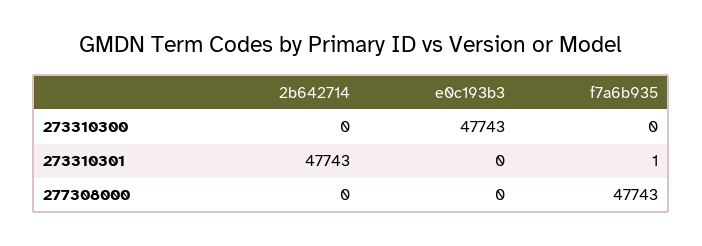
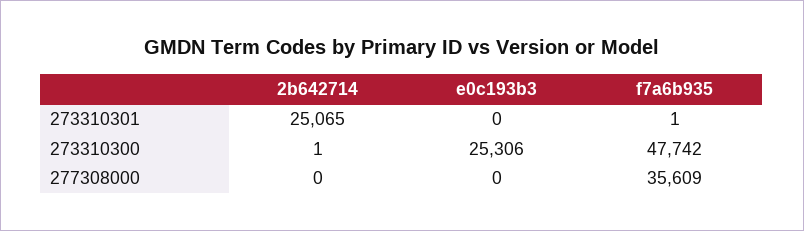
  {
    "2b642714": {
-     "273310300": 0,
+     "273310300": 1,
-     "273310301": 47743,
+     "273310301": 25065,
      "277308000": 0
    },
    "e0c193b3": {
-     "273310300": 47743,
+     "273310300": 25306,
      "273310301": 0,
      "277308000": 0
    },
    "f7a6b935": {
-     "273310300": 0,
+     "273310300": 47742,
      "273310301": 1,
-     "277308000": 47743
+     "277308000": 35609
    }
  }

